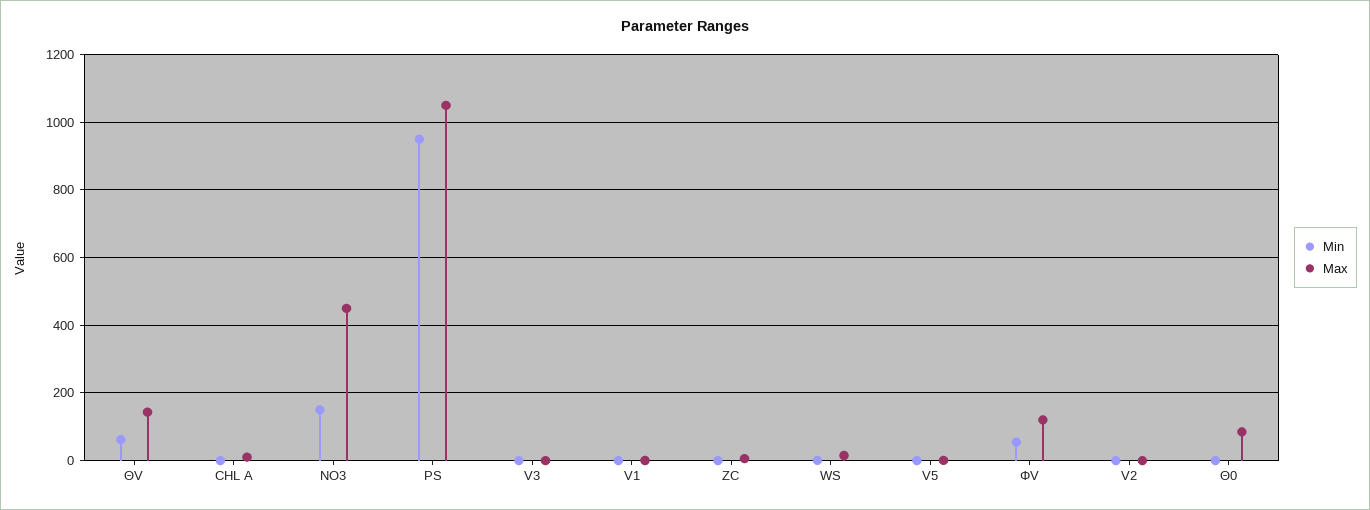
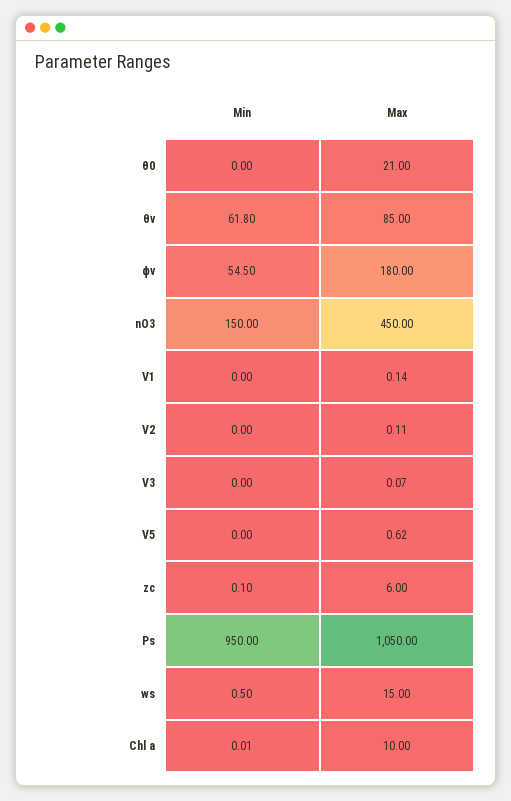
  {
    "Min": {
      "ΘV": 61.8,
      "CHL A": 0.01,
      "NO3": 150,
      "PS": 950,
      "V3": 0,
      "V1": 0,
      "ZC": 0.1,
      "WS": 0.5,
      "V5": 0,
      "ΦV": 54.5,
      "V2": 0,
      "Θ0": 0
    },
    "Max": {
-     "ΘV": 140,
+     "ΘV": 85,
      "CHL A": 10,
      "NO3": 450,
      "PS": 1050,
      "V3": 0.07,
      "V1": 0.14,
      "ZC": 6,
      "WS": 15,
      "V5": 0.62,
-     "ΦV": 120,
+     "ΦV": 180,
      "V2": 0.11,
-     "Θ0": 80
+     "Θ0": 21
    }
  }

